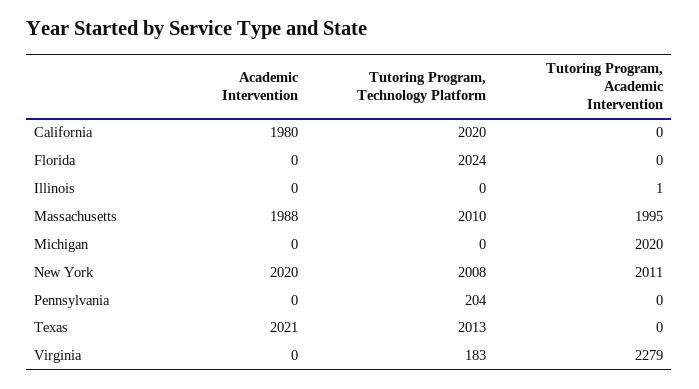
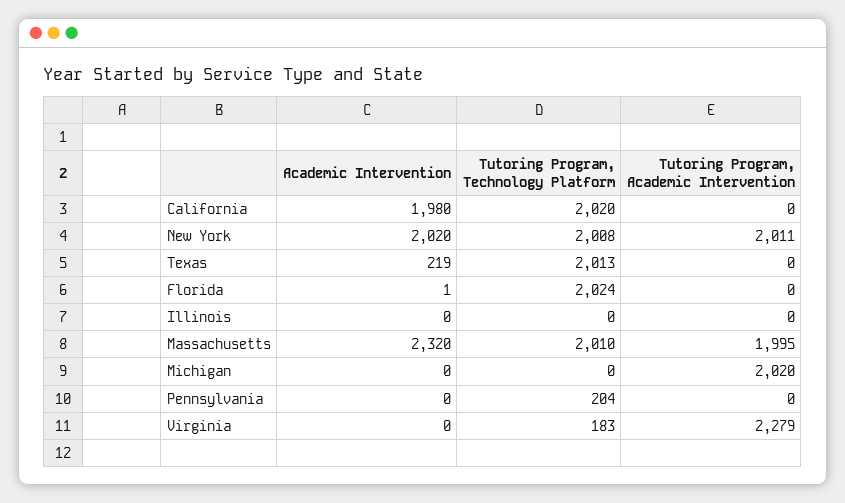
  {
    "Academic Intervention": {
      "California": 1980,
-     "Florida": 0,
+     "Florida": 1,
      "Illinois": 0,
-     "Massachusetts": 1988,
+     "Massachusetts": 2320,
      "Michigan": 0,
      "New York": 2020,
      "Pennsylvania": 0,
-     "Texas": 2021,
+     "Texas": 219,
      "Virginia": 0
    },
    "Tutoring Program, Technology Platform": {
      "California": 2020,
      "Florida": 2024,
      "Illinois": 0,
      "Massachusetts": 2010,
      "Michigan": 0,
      "New York": 2008,
      "Pennsylvania": 204,
      "Texas": 2013,
      "Virginia": 183
    },
    "Tutoring Program, Academic Intervention": {
      "California": 0,
      "Florida": 0,
-     "Illinois": 1,
+     "Illinois": 0,
      "Massachusetts": 1995,
      "Michigan": 2020,
      "New York": 2011,
      "Pennsylvania": 0,
      "Texas": 0,
      "Virginia": 2279
    }
  }

